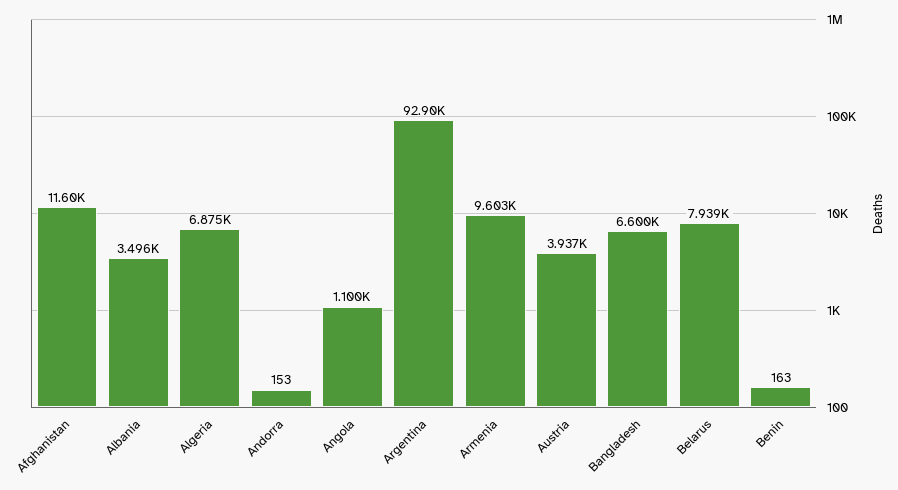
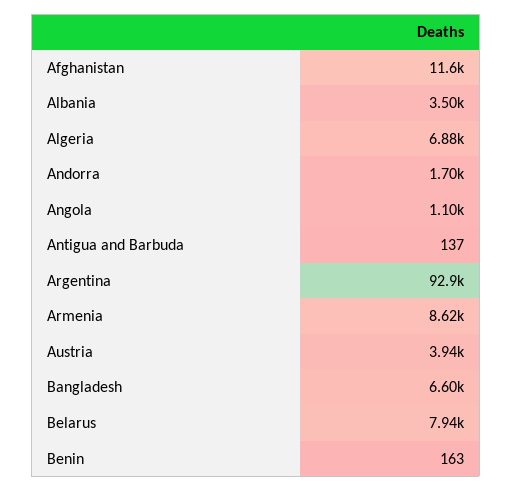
  {
    "Afghanistan": 11600,
    "Albania": 3496,
    "Algeria": 6875,
-   "Andorra": 153,
+   "Andorra": 1700,
    "Angola": 1100,
    "Argentina": 92900,
-   "Armenia": 9603,
+   "Armenia": 8620,
    "Austria": 3937,
    "Bangladesh": 6600,
    "Belarus": 7939,
-   "Benin": 163
+   "Benin": 163,
+   "Antigua and Barbuda": 137
  }

